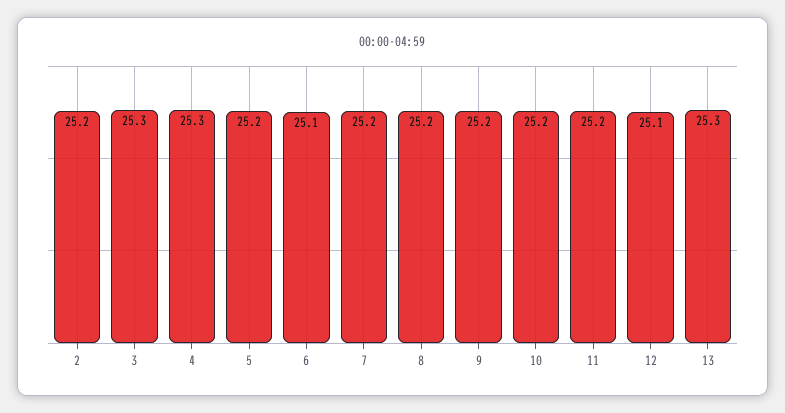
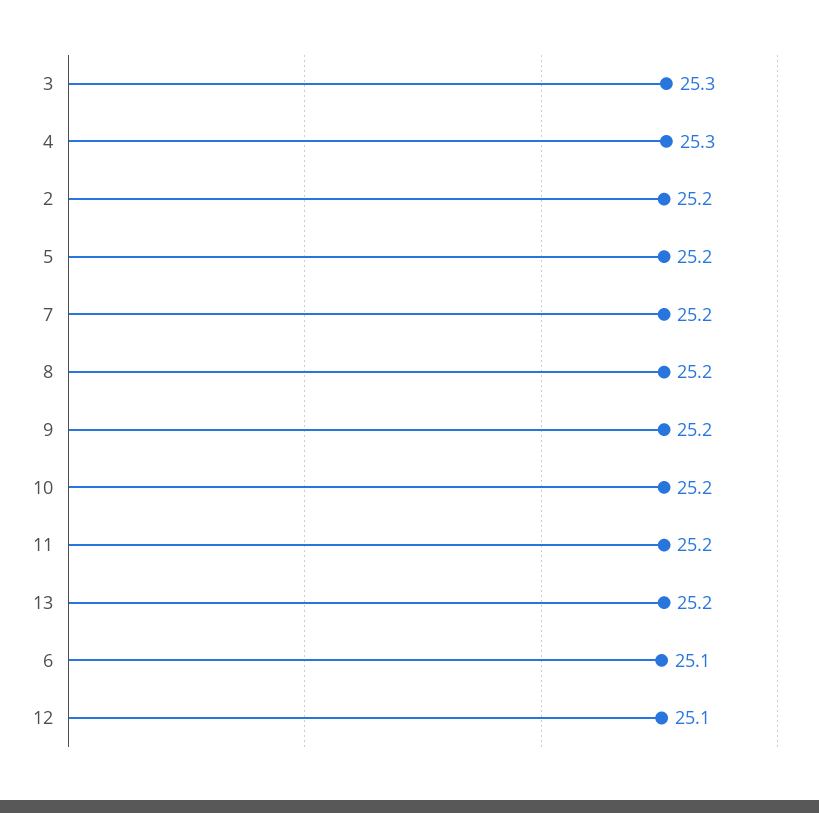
  {
    "2": 25.2,
    "3": 25.3,
    "4": 25.3,
    "5": 25.2,
    "6": 25.1,
    "7": 25.2,
    "8": 25.2,
    "9": 25.2,
    "10": 25.2,
    "11": 25.2,
    "12": 25.1,
-   "13": 25.3
+   "13": 25.2
  }

